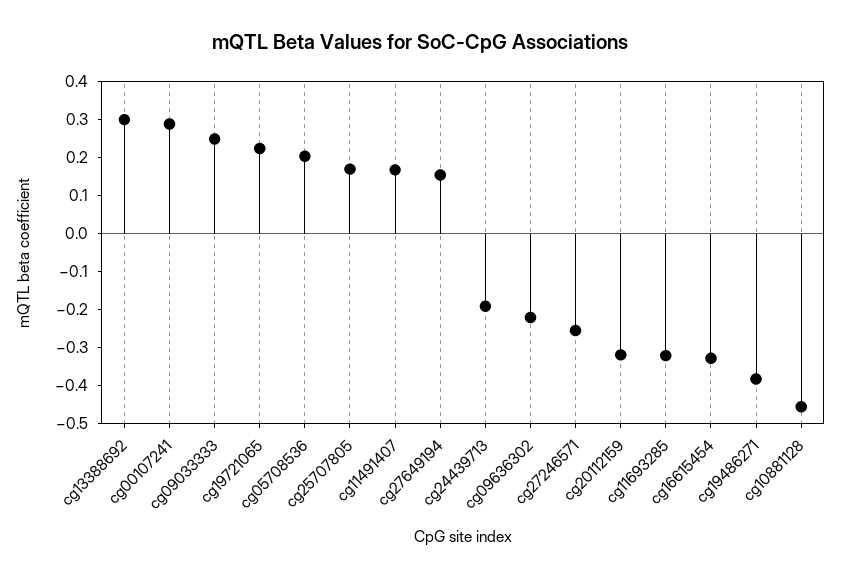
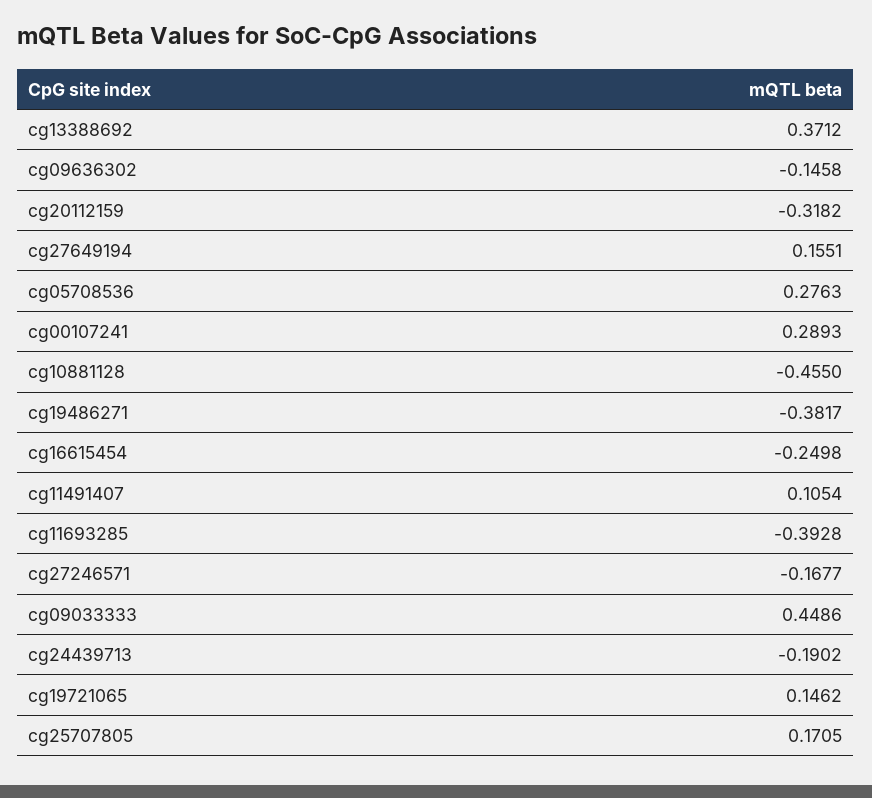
  {
-   "cg13388692": 0.3,
+   "cg13388692": 0.3712,
    "cg00107241": 0.2893,
-   "cg09033333": 0.25,
+   "cg09033333": 0.4486,
-   "cg19721065": 0.225,
+   "cg19721065": 0.1462,
-   "cg05708536": 0.2,
+   "cg05708536": 0.2763,
    "cg25707805": 0.1705,
-   "cg11491407": 0.175,
+   "cg11491407": 0.1054,
    "cg27649194": 0.1551,
    "cg24439713": -0.1902,
-   "cg09636302": -0.225,
+   "cg09636302": -0.1458,
-   "cg27246571": -0.25,
+   "cg27246571": -0.1677,
    "cg20112159": -0.3182,
-   "cg11693285": -0.325,
+   "cg11693285": -0.3928,
-   "cg16615454": -0.325,
+   "cg16615454": -0.2498,
    "cg19486271": -0.3817,
    "cg10881128": -0.455
  }

